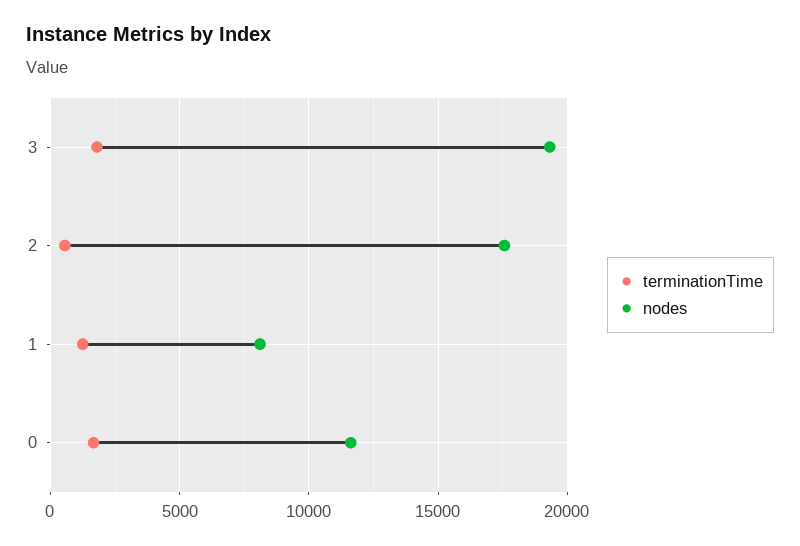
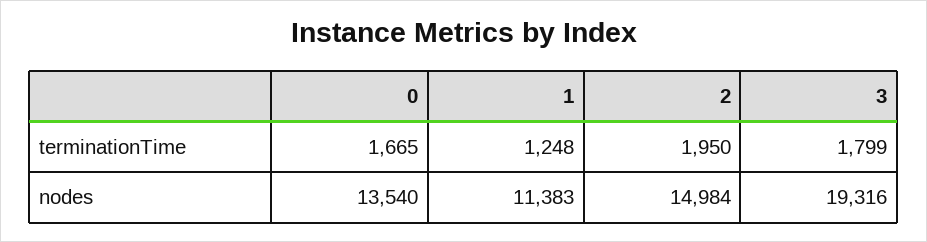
  {
    "terminationTime": {
      "3": 1799,
-     "2": 500,
+     "2": 1950,
      "1": 1248,
      "0": 1665
    },
    "nodes": {
      "3": 19316,
-     "2": 17500,
+     "2": 14984,
-     "1": 8000,
+     "1": 11383,
-     "0": 11500
+     "0": 13540
    }
  }

